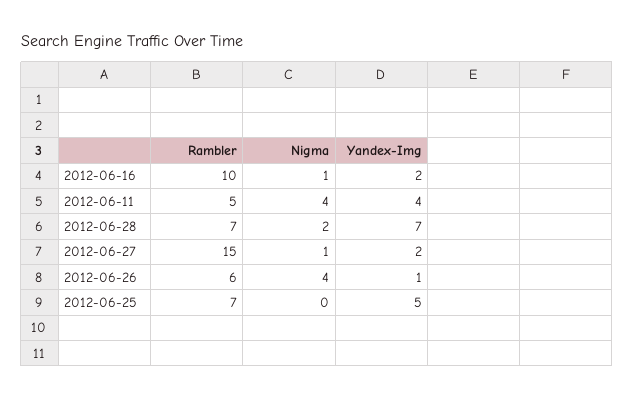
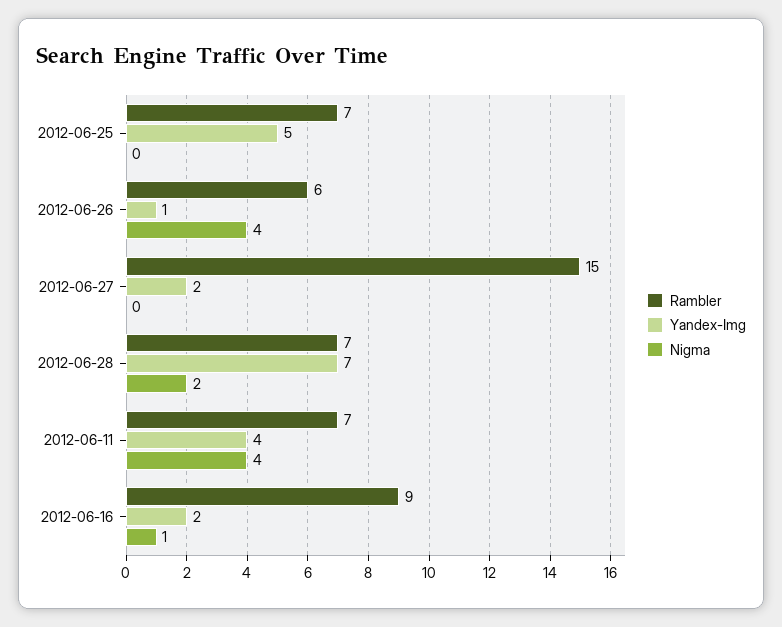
  {
    "Rambler": {
-     "2012-06-16": 10,
+     "2012-06-16": 9,
-     "2012-06-11": 5,
+     "2012-06-11": 7,
      "2012-06-28": 7,
      "2012-06-27": 15,
      "2012-06-26": 6,
      "2012-06-25": 7
    },
    "Nigma": {
      "2012-06-16": 1,
      "2012-06-11": 4,
      "2012-06-28": 2,
-     "2012-06-27": 1,
+     "2012-06-27": 0,
      "2012-06-26": 4,
      "2012-06-25": 0
    },
    "Yandex-Img": {
      "2012-06-16": 2,
      "2012-06-11": 4,
      "2012-06-28": 7,
      "2012-06-27": 2,
      "2012-06-26": 1,
      "2012-06-25": 5
    }
  }

